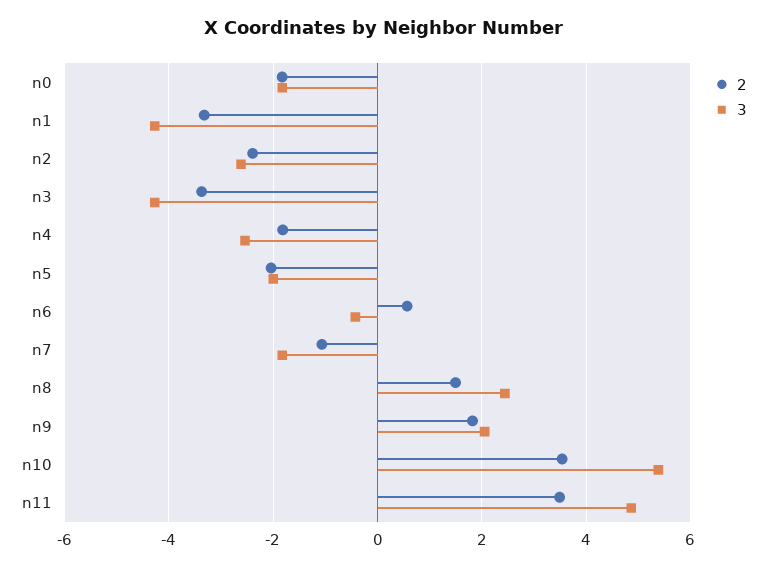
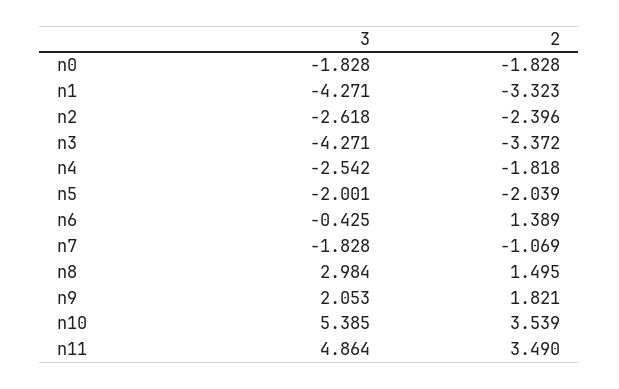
  {
    "2": {
      "n0": -1.828,
      "n1": -3.323,
      "n2": -2.396,
      "n3": -3.372,
      "n4": -1.818,
      "n5": -2.039,
-     "n6": 0.6,
+     "n6": 1.389,
      "n7": -1.069,
      "n8": 1.495,
      "n9": 1.821,
      "n10": 3.539,
      "n11": 3.49
    },
    "3": {
      "n0": -1.828,
      "n1": -4.271,
      "n2": -2.618,
      "n3": -4.271,
      "n4": -2.542,
      "n5": -2.001,
      "n6": -0.425,
      "n7": -1.828,
-     "n8": 2.4,
+     "n8": 2.984,
      "n9": 2.053,
      "n10": 5.385,
      "n11": 4.864
    }
  }

